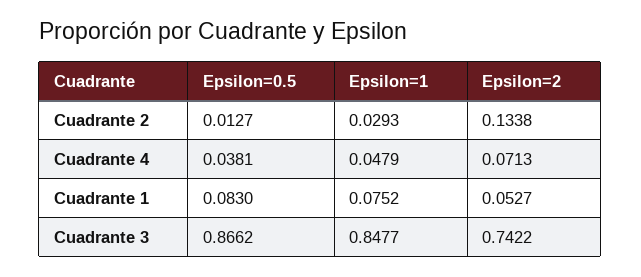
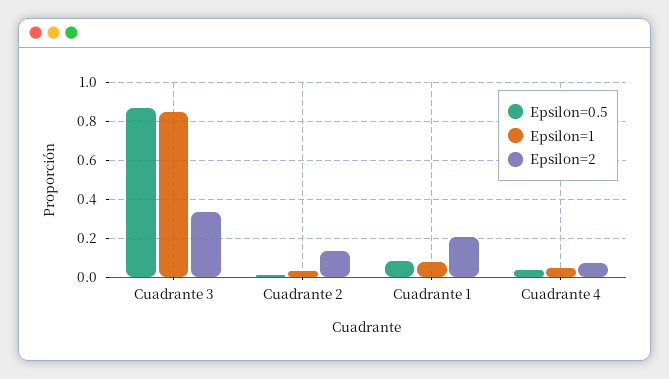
  {
    "Epsilon=0.5": {
      "Cuadrante 2": 0.0127,
      "Cuadrante 4": 0.0381,
      "Cuadrante 1": 0.083,
      "Cuadrante 3": 0.8662
    },
    "Epsilon=1": {
      "Cuadrante 2": 0.0293,
      "Cuadrante 4": 0.0479,
      "Cuadrante 1": 0.0752,
      "Cuadrante 3": 0.8477
    },
    "Epsilon=2": {
      "Cuadrante 2": 0.1338,
      "Cuadrante 4": 0.0713,
-     "Cuadrante 1": 0.0527,
+     "Cuadrante 1": 0.2,
-     "Cuadrante 3": 0.7422
+     "Cuadrante 3": 0.35
    }
  }

